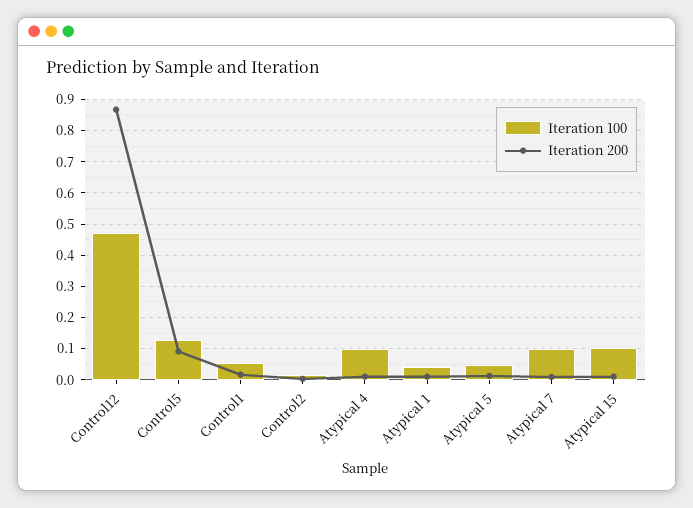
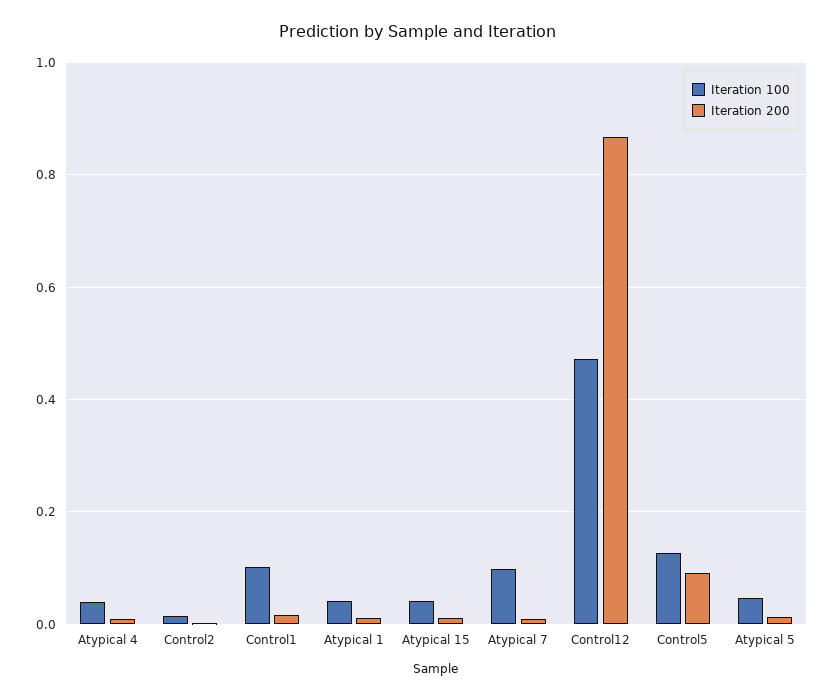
  {
    "Iteration 100": {
      "Control12": 0.48,
      "Control5": 0.12,
-     "Control1": 0.06,
+     "Control1": 0.1,
      "Control2": 0.02,
-     "Atypical 4": 0.1,
+     "Atypical 4": 0.04,
      "Atypical 1": 0.04,
      "Atypical 5": 0.04,
      "Atypical 7": 0.1,
-     "Atypical 15": 0.1
+     "Atypical 15": 0.04
    },
    "Iteration 200": {
      "Control12": 0.86,
      "Control5": 0.1,
      "Control1": 0.02,
      "Control2": 0,
      "Atypical 4": 0.02,
      "Atypical 1": 0.02,
      "Atypical 5": 0.02,
      "Atypical 7": 0,
      "Atypical 15": 0.02
    }
  }

